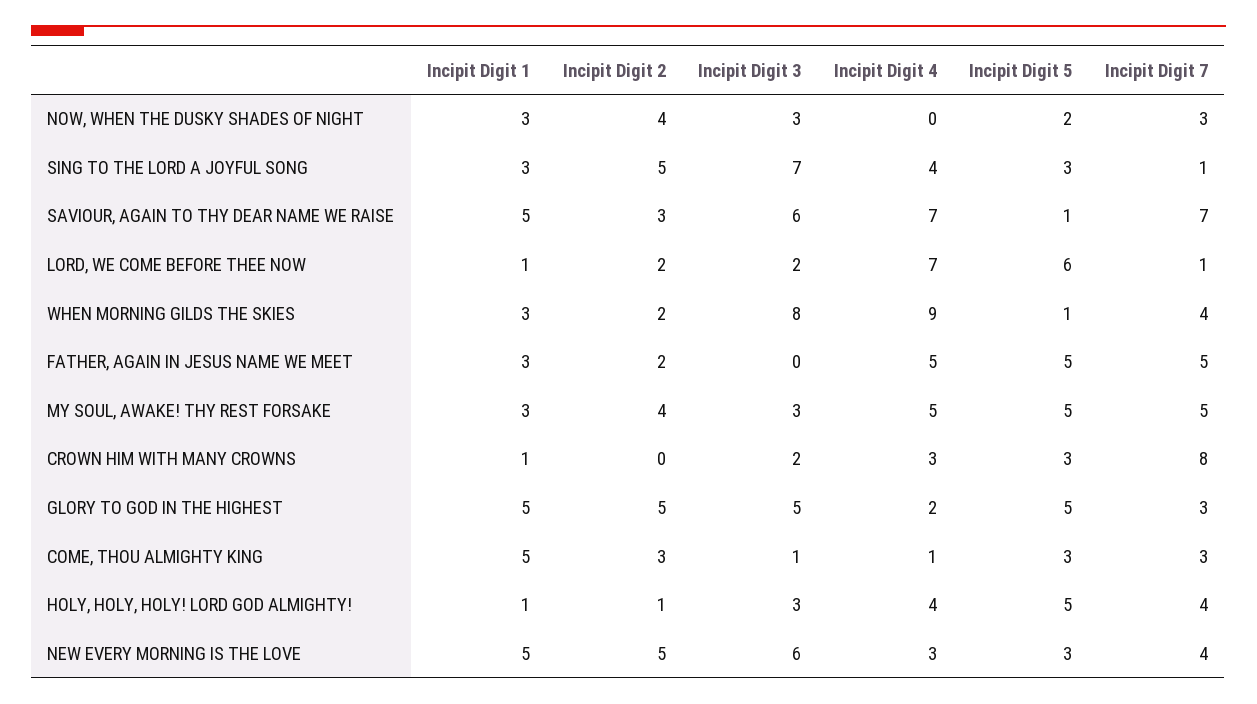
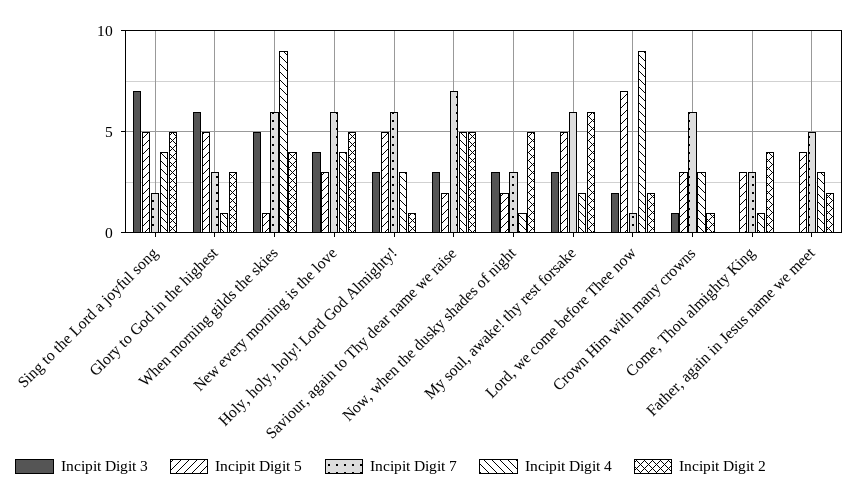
  {
-   "Incipit Digit 1": {
-     "NOW, WHEN THE DUSKY SHADES OF NIGHT": 3,
-     "SING TO THE LORD A JOYFUL SONG": 3,
-     "SAVIOUR, AGAIN TO THY DEAR NAME WE RAISE": 5,
-     "LORD, WE COME BEFORE THEE NOW": 1,
-     "WHEN MORNING GILDS THE SKIES": 3,
-     "FATHER, AGAIN IN JESUS NAME WE MEET": 3,
-     "MY SOUL, AWAKE! THY REST FORSAKE": 3,
-     "CROWN HIM WITH MANY CROWNS": 1,
-     "GLORY TO GOD IN THE HIGHEST": 5,
-     "COME, THOU ALMIGHTY KING": 5,
-     "HOLY, HOLY, HOLY! LORD GOD ALMIGHTY!": 1,
-     "NEW EVERY MORNING IS THE LOVE": 5
-   },
    "Incipit Digit 2": {
-     "NOW, WHEN THE DUSKY SHADES OF NIGHT": 4,
+     "NOW, WHEN THE DUSKY SHADES OF NIGHT": 5,
      "SING TO THE LORD A JOYFUL SONG": 5,
-     "SAVIOUR, AGAIN TO THY DEAR NAME WE RAISE": 3,
+     "SAVIOUR, AGAIN TO THY DEAR NAME WE RAISE": 5,
      "LORD, WE COME BEFORE THEE NOW": 2,
-     "WHEN MORNING GILDS THE SKIES": 2,
+     "WHEN MORNING GILDS THE SKIES": 4,
      "FATHER, AGAIN IN JESUS NAME WE MEET": 2,
-     "MY SOUL, AWAKE! THY REST FORSAKE": 4,
+     "MY SOUL, AWAKE! THY REST FORSAKE": 6,
-     "CROWN HIM WITH MANY CROWNS": 0,
+     "CROWN HIM WITH MANY CROWNS": 1,
-     "GLORY TO GOD IN THE HIGHEST": 5,
+     "GLORY TO GOD IN THE HIGHEST": 3,
-     "COME, THOU ALMIGHTY KING": 3,
+     "COME, THOU ALMIGHTY KING": 4,
      "HOLY, HOLY, HOLY! LORD GOD ALMIGHTY!": 1,
      "NEW EVERY MORNING IS THE LOVE": 5
    },
    "Incipit Digit 3": {
      "NOW, WHEN THE DUSKY SHADES OF NIGHT": 3,
      "SING TO THE LORD A JOYFUL SONG": 7,
-     "SAVIOUR, AGAIN TO THY DEAR NAME WE RAISE": 6,
+     "SAVIOUR, AGAIN TO THY DEAR NAME WE RAISE": 3,
      "LORD, WE COME BEFORE THEE NOW": 2,
-     "WHEN MORNING GILDS THE SKIES": 8,
+     "WHEN MORNING GILDS THE SKIES": 5,
      "FATHER, AGAIN IN JESUS NAME WE MEET": 0,
      "MY SOUL, AWAKE! THY REST FORSAKE": 3,
-     "CROWN HIM WITH MANY CROWNS": 2,
+     "CROWN HIM WITH MANY CROWNS": 1,
-     "GLORY TO GOD IN THE HIGHEST": 5,
+     "GLORY TO GOD IN THE HIGHEST": 6,
-     "COME, THOU ALMIGHTY KING": 1,
+     "COME, THOU ALMIGHTY KING": 0,
      "HOLY, HOLY, HOLY! LORD GOD ALMIGHTY!": 3,
-     "NEW EVERY MORNING IS THE LOVE": 6
+     "NEW EVERY MORNING IS THE LOVE": 4
    },
    "Incipit Digit 4": {
-     "NOW, WHEN THE DUSKY SHADES OF NIGHT": 0,
+     "NOW, WHEN THE DUSKY SHADES OF NIGHT": 1,
      "SING TO THE LORD A JOYFUL SONG": 4,
-     "SAVIOUR, AGAIN TO THY DEAR NAME WE RAISE": 7,
+     "SAVIOUR, AGAIN TO THY DEAR NAME WE RAISE": 5,
-     "LORD, WE COME BEFORE THEE NOW": 7,
+     "LORD, WE COME BEFORE THEE NOW": 9,
      "WHEN MORNING GILDS THE SKIES": 9,
-     "FATHER, AGAIN IN JESUS NAME WE MEET": 5,
+     "FATHER, AGAIN IN JESUS NAME WE MEET": 3,
-     "MY SOUL, AWAKE! THY REST FORSAKE": 5,
+     "MY SOUL, AWAKE! THY REST FORSAKE": 2,
      "CROWN HIM WITH MANY CROWNS": 3,
-     "GLORY TO GOD IN THE HIGHEST": 2,
+     "GLORY TO GOD IN THE HIGHEST": 1,
      "COME, THOU ALMIGHTY KING": 1,
-     "HOLY, HOLY, HOLY! LORD GOD ALMIGHTY!": 4,
+     "HOLY, HOLY, HOLY! LORD GOD ALMIGHTY!": 3,
-     "NEW EVERY MORNING IS THE LOVE": 3
+     "NEW EVERY MORNING IS THE LOVE": 4
    },
    "Incipit Digit 5": {
      "NOW, WHEN THE DUSKY SHADES OF NIGHT": 2,
-     "SING TO THE LORD A JOYFUL SONG": 3,
+     "SING TO THE LORD A JOYFUL SONG": 5,
-     "SAVIOUR, AGAIN TO THY DEAR NAME WE RAISE": 1,
+     "SAVIOUR, AGAIN TO THY DEAR NAME WE RAISE": 2,
-     "LORD, WE COME BEFORE THEE NOW": 6,
+     "LORD, WE COME BEFORE THEE NOW": 7,
      "WHEN MORNING GILDS THE SKIES": 1,
-     "FATHER, AGAIN IN JESUS NAME WE MEET": 5,
+     "FATHER, AGAIN IN JESUS NAME WE MEET": 4,
      "MY SOUL, AWAKE! THY REST FORSAKE": 5,
      "CROWN HIM WITH MANY CROWNS": 3,
      "GLORY TO GOD IN THE HIGHEST": 5,
      "COME, THOU ALMIGHTY KING": 3,
      "HOLY, HOLY, HOLY! LORD GOD ALMIGHTY!": 5,
      "NEW EVERY MORNING IS THE LOVE": 3
    },
    "Incipit Digit 7": {
      "NOW, WHEN THE DUSKY SHADES OF NIGHT": 3,
-     "SING TO THE LORD A JOYFUL SONG": 1,
+     "SING TO THE LORD A JOYFUL SONG": 2,
      "SAVIOUR, AGAIN TO THY DEAR NAME WE RAISE": 7,
      "LORD, WE COME BEFORE THEE NOW": 1,
-     "WHEN MORNING GILDS THE SKIES": 4,
+     "WHEN MORNING GILDS THE SKIES": 6,
      "FATHER, AGAIN IN JESUS NAME WE MEET": 5,
-     "MY SOUL, AWAKE! THY REST FORSAKE": 5,
+     "MY SOUL, AWAKE! THY REST FORSAKE": 6,
-     "CROWN HIM WITH MANY CROWNS": 8,
+     "CROWN HIM WITH MANY CROWNS": 6,
      "GLORY TO GOD IN THE HIGHEST": 3,
      "COME, THOU ALMIGHTY KING": 3,
-     "HOLY, HOLY, HOLY! LORD GOD ALMIGHTY!": 4,
+     "HOLY, HOLY, HOLY! LORD GOD ALMIGHTY!": 6,
-     "NEW EVERY MORNING IS THE LOVE": 4
+     "NEW EVERY MORNING IS THE LOVE": 6
    }
  }

